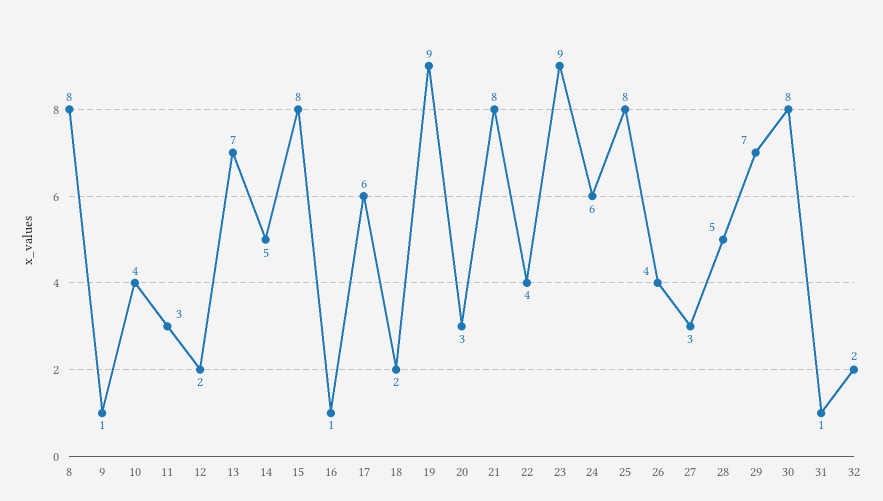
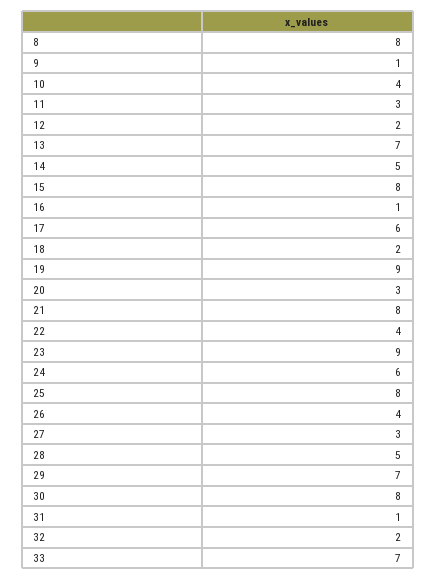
  {
    "8": 8,
    "9": 1,
    "10": 4,
    "11": 3,
    "12": 2,
    "13": 7,
    "14": 5,
    "15": 8,
    "16": 1,
    "17": 6,
    "18": 2,
    "19": 9,
    "20": 3,
    "21": 8,
    "22": 4,
    "23": 9,
    "24": 6,
    "25": 8,
    "26": 4,
    "27": 3,
    "28": 5,
    "29": 7,
    "30": 8,
    "31": 1,
-   "32": 2
+   "32": 2,
+   "33": 7
  }

